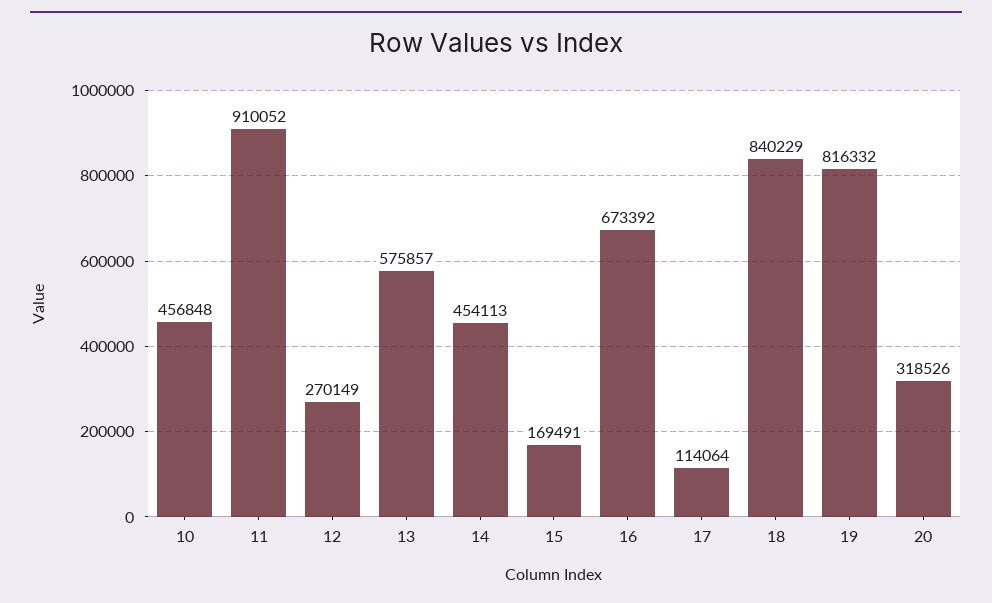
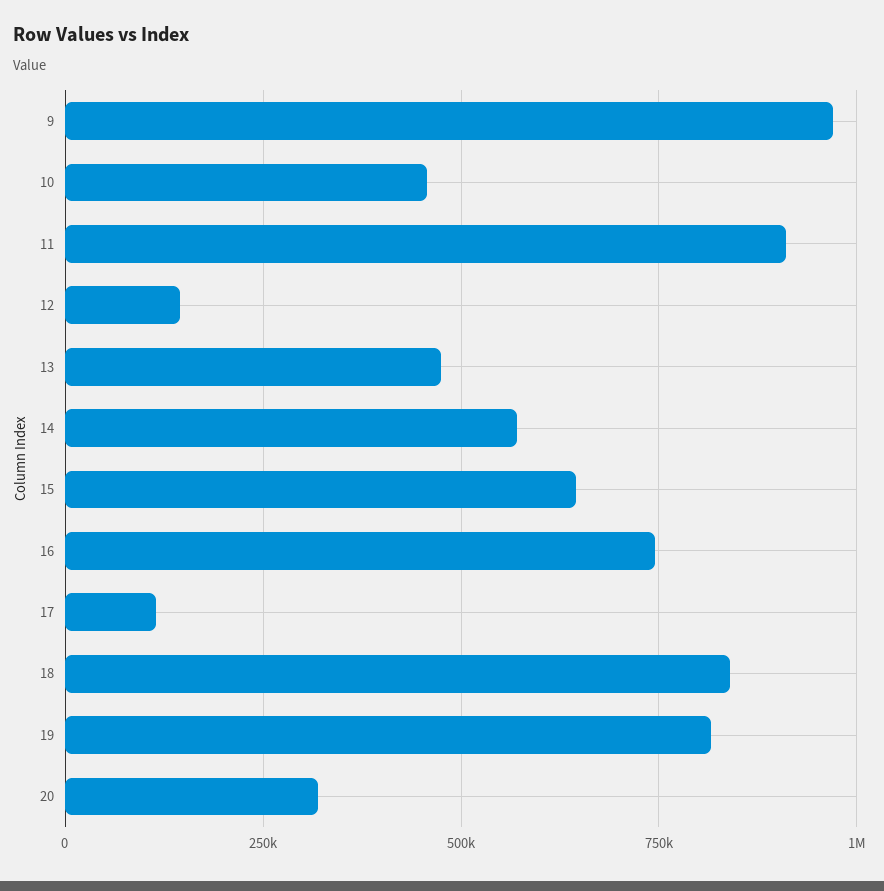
  {
    "10": 456848,
    "11": 910052,
-   "12": 270149,
+   "12": 150000,
-   "13": 575857,
+   "13": 475000,
-   "14": 454113,
+   "14": 575000,
-   "15": 169491,
+   "15": 650000,
-   "16": 673392,
+   "16": 750000,
    "17": 114064,
    "18": 840229,
    "19": 816332,
-   "20": 318526
+   "20": 318526,
+   "9": 975000
  }

